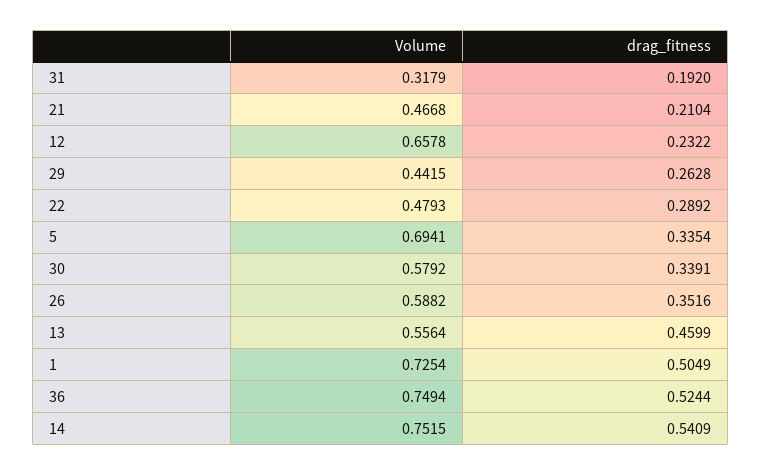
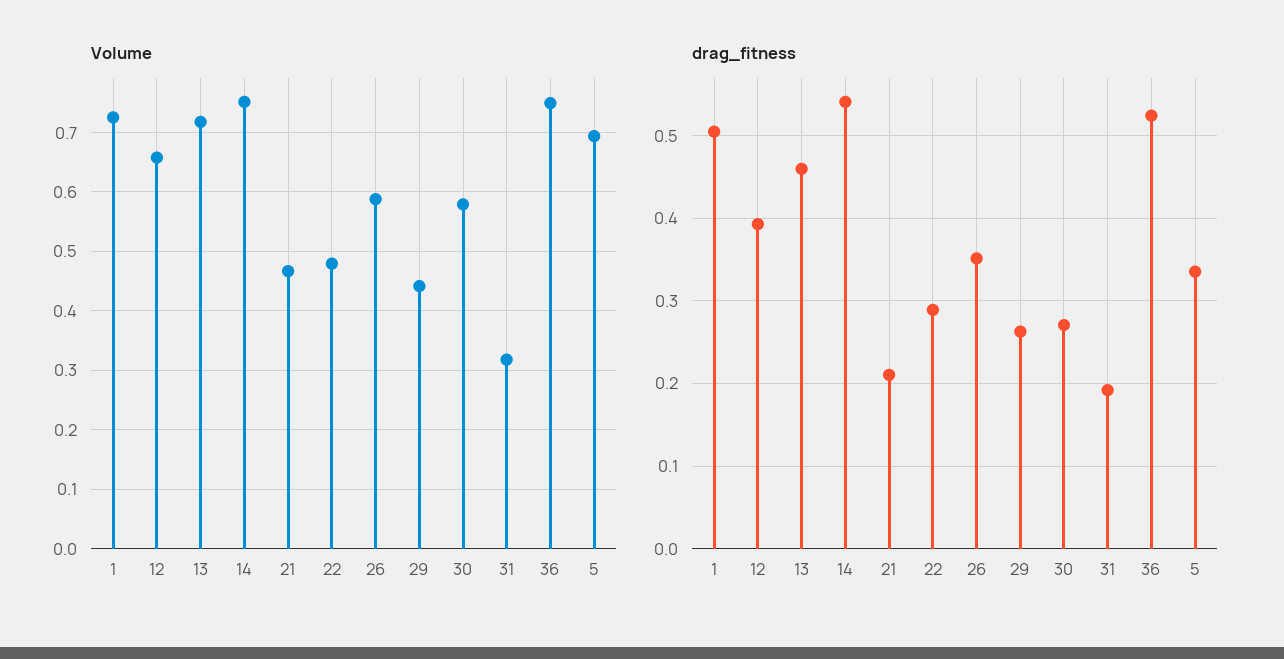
  {
    "Volume": {
      "31": 0.3179,
      "21": 0.4668,
      "12": 0.6578,
      "29": 0.4415,
      "22": 0.4793,
      "5": 0.6941,
      "30": 0.5792,
      "26": 0.5882,
-     "13": 0.5564,
+     "13": 0.72,
      "1": 0.7254,
      "36": 0.7494,
      "14": 0.7515
    },
    "drag_fitness": {
      "31": 0.192,
      "21": 0.2104,
-     "12": 0.2322,
+     "12": 0.39,
      "29": 0.2628,
      "22": 0.2892,
      "5": 0.3354,
-     "30": 0.3391,
+     "30": 0.27,
      "26": 0.3516,
      "13": 0.4599,
      "1": 0.5049,
      "36": 0.5244,
      "14": 0.5409
    }
  }

